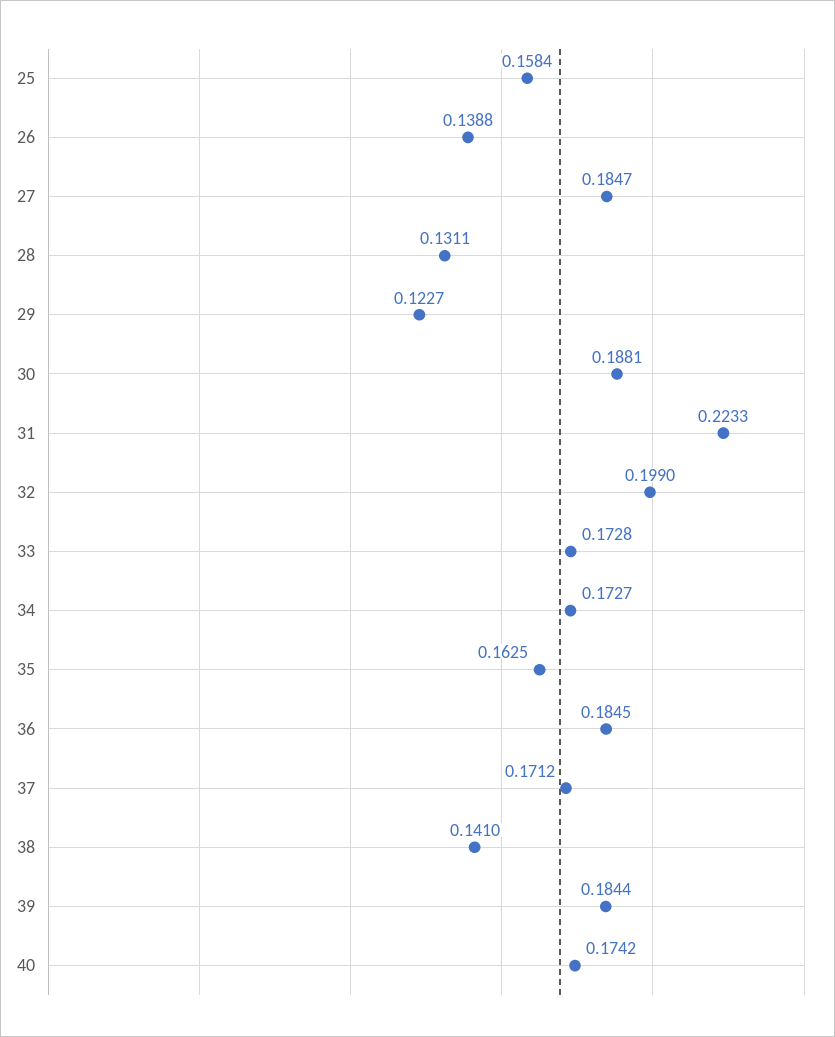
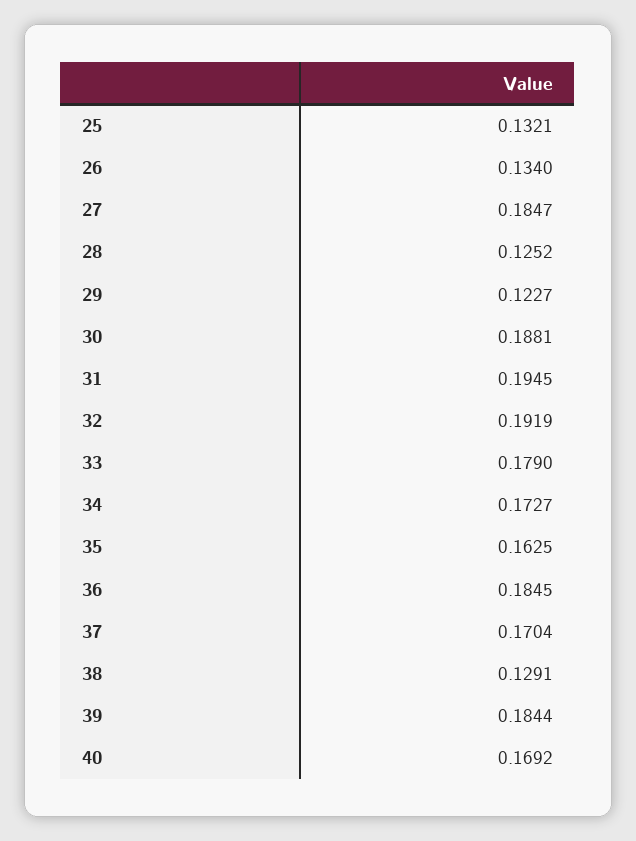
  {
-   "25": 0.1584,
+   "25": 0.1321,
-   "26": 0.1388,
+   "26": 0.134,
    "27": 0.1847,
-   "28": 0.1311,
+   "28": 0.1252,
    "29": 0.1227,
    "30": 0.1881,
-   "31": 0.2233,
+   "31": 0.1945,
-   "32": 0.199,
+   "32": 0.1919,
-   "33": 0.1728,
+   "33": 0.179,
    "34": 0.1727,
    "35": 0.1625,
    "36": 0.1845,
-   "37": 0.1712,
+   "37": 0.1704,
-   "38": 0.141,
+   "38": 0.1291,
    "39": 0.1844,
-   "40": 0.1742
+   "40": 0.1692
  }

